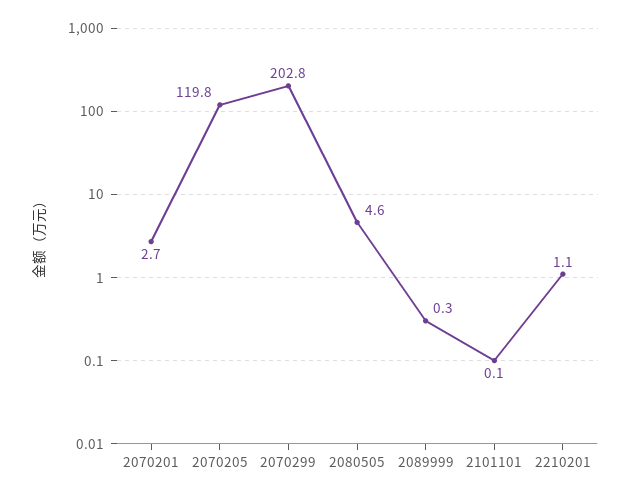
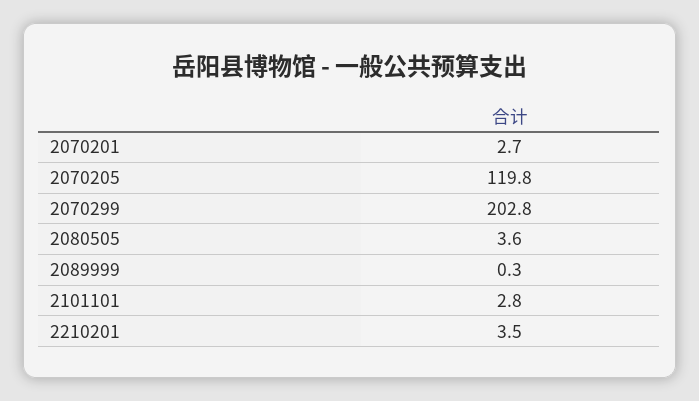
  {
    "2070201": 2.7,
    "2070205": 119.8,
    "2070299": 202.8,
-   "2080505": 4.6,
+   "2080505": 3.6,
    "2089999": 0.3,
-   "2101101": 0.1,
+   "2101101": 2.8,
-   "2210201": 1.1
+   "2210201": 3.5
  }

